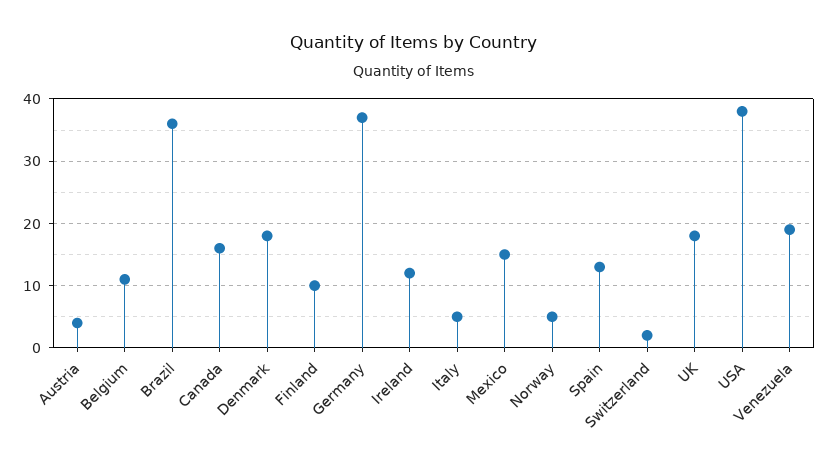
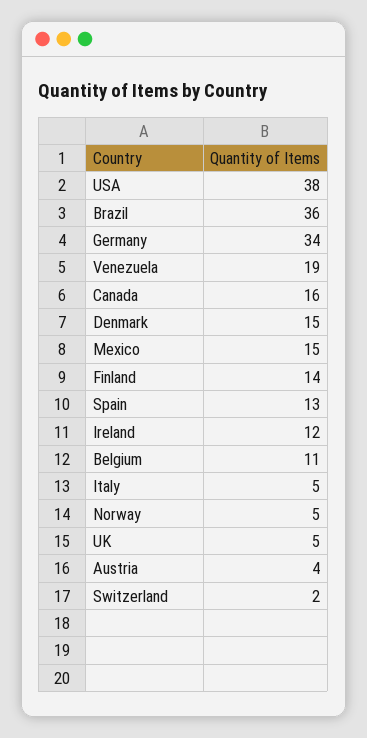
  {
    "Austria": 4,
    "Belgium": 11,
    "Brazil": 36,
    "Canada": 16,
-   "Denmark": 18,
+   "Denmark": 15,
-   "Finland": 10,
+   "Finland": 14,
-   "Germany": 37,
+   "Germany": 34,
    "Ireland": 12,
    "Italy": 5,
    "Mexico": 15,
    "Norway": 5,
    "Spain": 13,
    "Switzerland": 2,
-   "UK": 18,
+   "UK": 5,
    "USA": 38,
    "Venezuela": 19
  }

